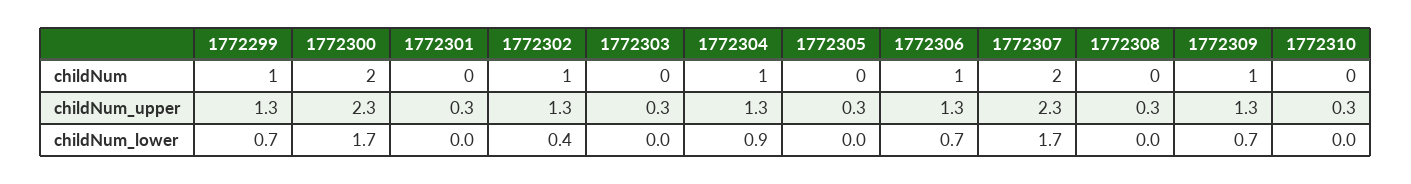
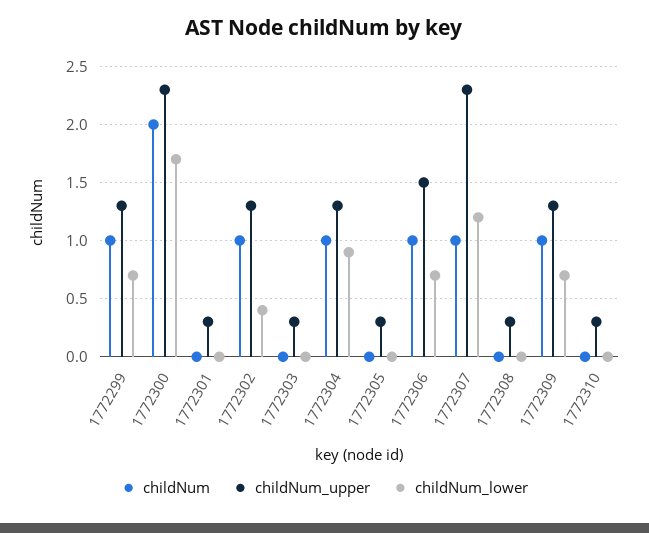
  {
    "childNum": {
      "1772299": 1,
      "1772300": 2,
      "1772301": 0,
      "1772302": 1,
      "1772303": 0,
      "1772304": 1,
      "1772305": 0,
      "1772306": 1,
-     "1772307": 2,
+     "1772307": 1,
      "1772308": 0,
      "1772309": 1,
      "1772310": 0
    },
    "childNum_upper": {
      "1772299": 1.3,
      "1772300": 2.3,
      "1772301": 0.3,
      "1772302": 1.3,
      "1772303": 0.3,
      "1772304": 1.3,
      "1772305": 0.3,
-     "1772306": 1.3,
+     "1772306": 1.5,
      "1772307": 2.3,
      "1772308": 0.3,
      "1772309": 1.3,
      "1772310": 0.3
    },
    "childNum_lower": {
      "1772299": 0.7,
      "1772300": 1.7,
      "1772301": 0,
      "1772302": 0.4,
      "1772303": 0,
      "1772304": 0.9,
      "1772305": 0,
      "1772306": 0.7,
-     "1772307": 1.7,
+     "1772307": 1.2,
      "1772308": 0,
      "1772309": 0.7,
      "1772310": 0
    }
  }

